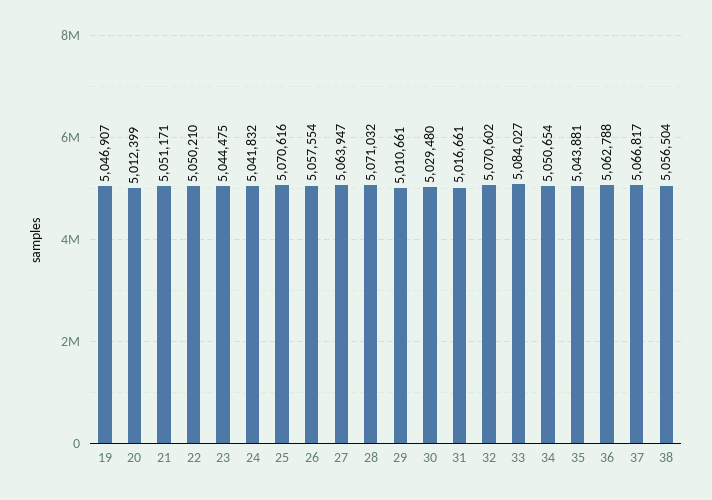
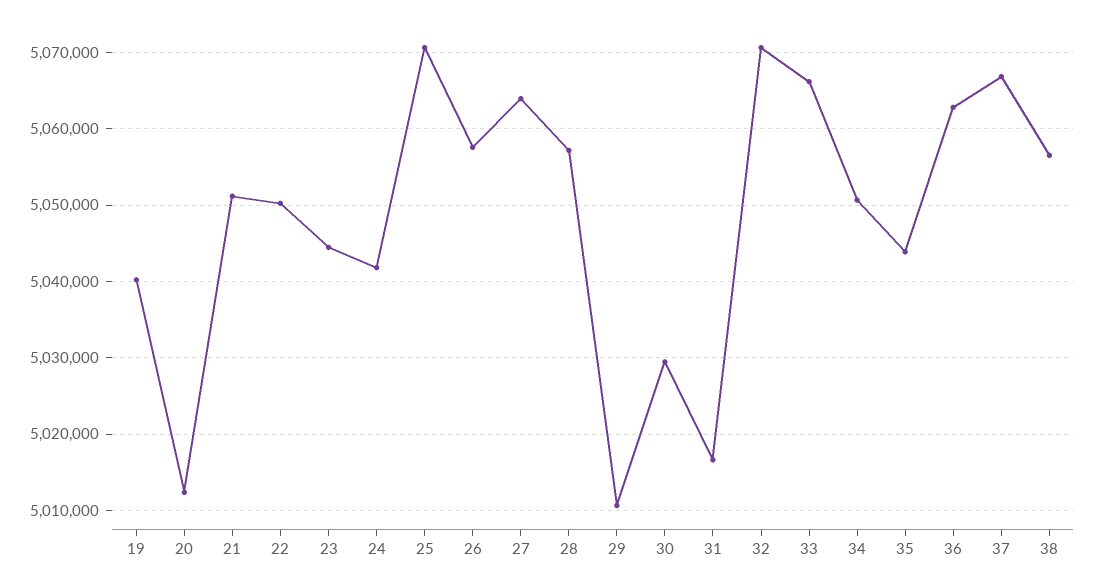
  {
-   "19": 5046907,
+   "19": 5040000,
    "20": 5012399,
    "21": 5051171,
    "22": 5050210,
    "23": 5044475,
    "24": 5041832,
    "25": 5070616,
    "26": 5057554,
    "27": 5063947,
-   "28": 5071032,
+   "28": 5057000,
    "29": 5010661,
    "30": 5029480,
    "31": 5016661,
    "32": 5070602,
-   "33": 5084027,
+   "33": 5066000,
    "34": 5050654,
    "35": 5043881,
    "36": 5062788,
    "37": 5066817,
    "38": 5056504
  }

